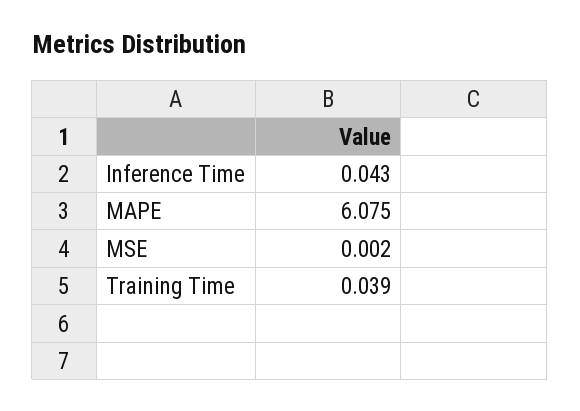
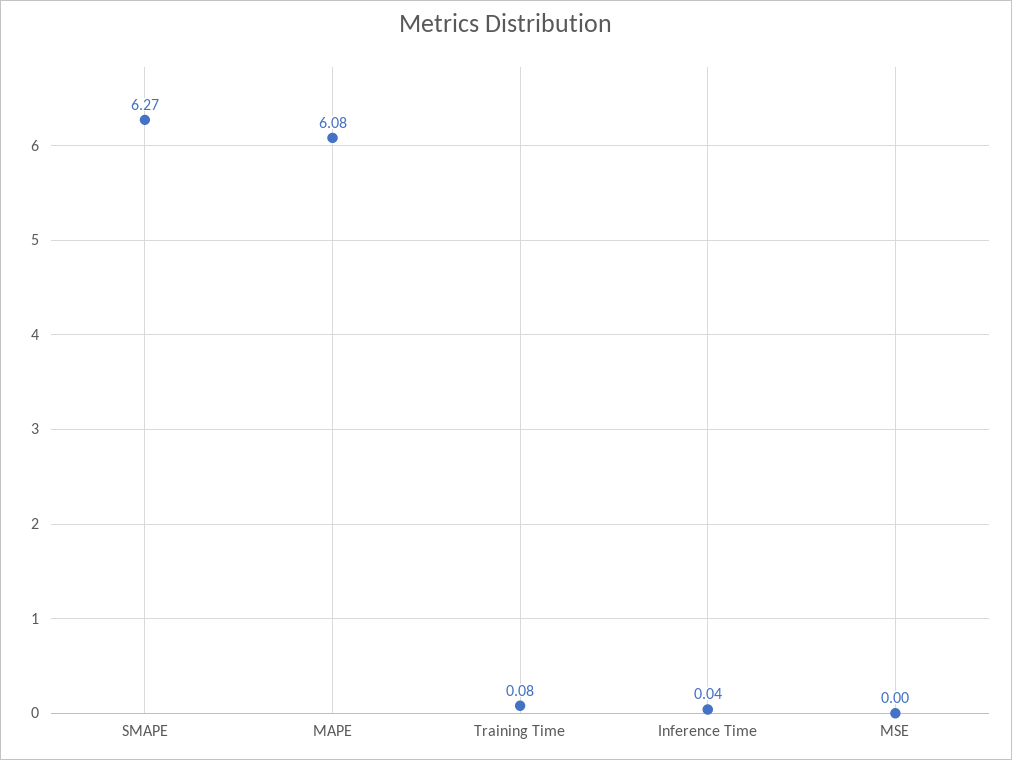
  {
    "Inference Time": 0.043,
    "MAPE": 6.075,
    "MSE": 0.002,
-   "Training Time": 0.039
+   "Training Time": 0.08,
+   "SMAPE": 6.27
  }

